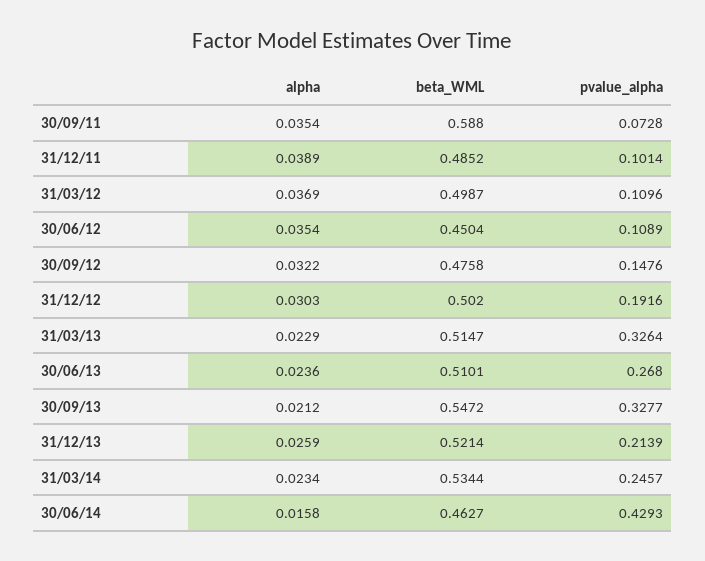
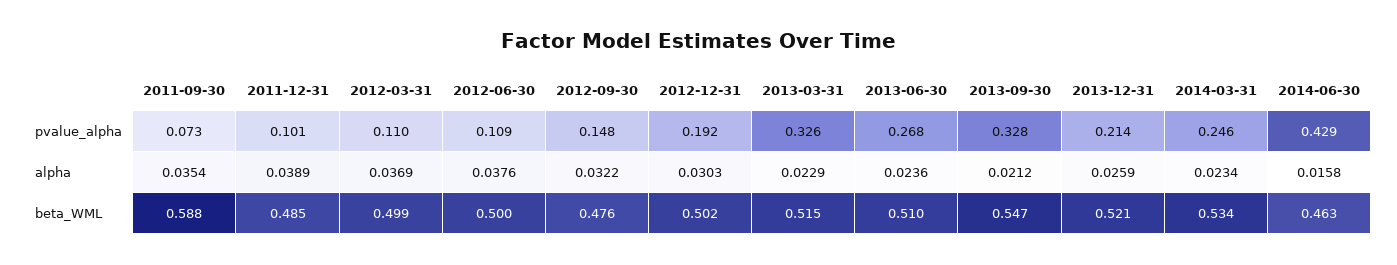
  {
    "alpha": {
      "30/09/11": 0.0354,
      "31/12/11": 0.0389,
      "31/03/12": 0.0369,
-     "30/06/12": 0.0354,
+     "30/06/12": 0.0376,
      "30/09/12": 0.0322,
      "31/12/12": 0.0303,
      "31/03/13": 0.0229,
      "30/06/13": 0.0236,
      "30/09/13": 0.0212,
      "31/12/13": 0.0259,
      "31/03/14": 0.0234,
      "30/06/14": 0.0158
    },
    "beta_WML": {
      "30/09/11": 0.588,
      "31/12/11": 0.4852,
      "31/03/12": 0.4987,
-     "30/06/12": 0.4504,
+     "30/06/12": 0.5,
      "30/09/12": 0.4758,
      "31/12/12": 0.502,
      "31/03/13": 0.5147,
      "30/06/13": 0.5101,
      "30/09/13": 0.5472,
      "31/12/13": 0.5214,
      "31/03/14": 0.5344,
      "30/06/14": 0.4627
    },
    "pvalue_alpha": {
      "30/09/11": 0.0728,
      "31/12/11": 0.1014,
      "31/03/12": 0.1096,
      "30/06/12": 0.1089,
      "30/09/12": 0.1476,
      "31/12/12": 0.1916,
      "31/03/13": 0.3264,
      "30/06/13": 0.268,
      "30/09/13": 0.3277,
      "31/12/13": 0.2139,
      "31/03/14": 0.2457,
      "30/06/14": 0.4293
    }
  }

